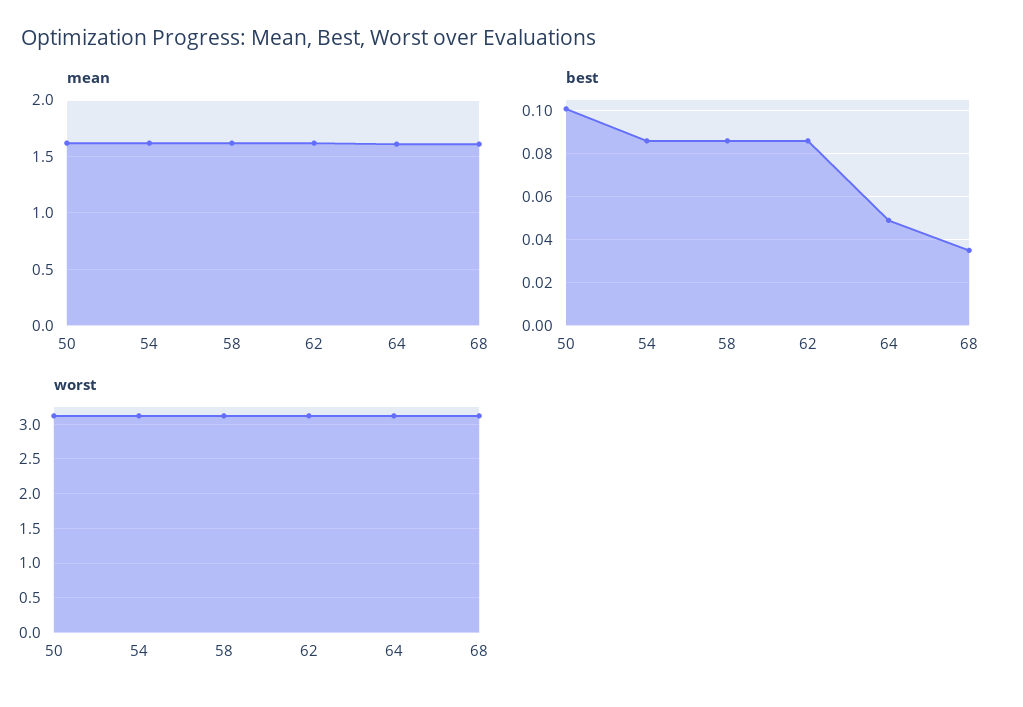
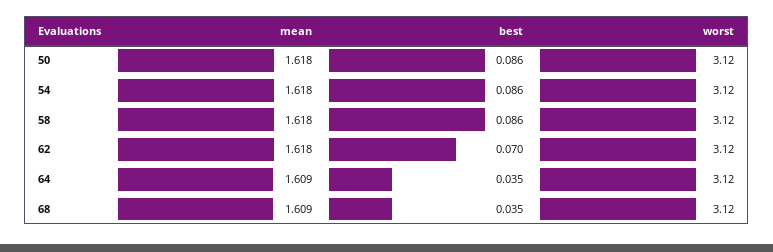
  {
    "mean": {
      "50": 1.618,
      "54": 1.618,
      "58": 1.618,
      "62": 1.618,
      "64": 1.609,
      "68": 1.609
    },
    "best": {
-     "50": 0.1,
+     "50": 0.086,
      "54": 0.086,
      "58": 0.086,
-     "62": 0.085,
+     "62": 0.07,
-     "64": 0.05,
+     "64": 0.035,
      "68": 0.035
    },
    "worst": {
      "50": 3.12,
      "54": 3.12,
      "58": 3.12,
      "62": 3.12,
      "64": 3.12,
      "68": 3.12
    }
  }

